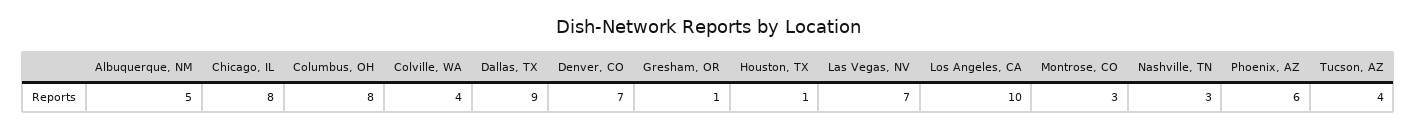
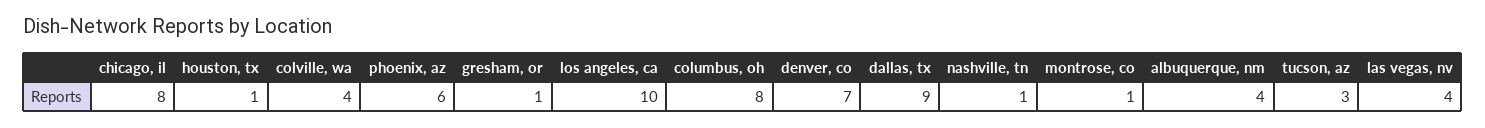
  {
-   "Albuquerque, NM": 5,
+   "Albuquerque, NM": 4,
    "Chicago, IL": 8,
    "Columbus, OH": 8,
    "Colville, WA": 4,
    "Dallas, TX": 9,
    "Denver, CO": 7,
    "Gresham, OR": 1,
    "Houston, TX": 1,
-   "Las Vegas, NV": 7,
+   "Las Vegas, NV": 4,
    "Los Angeles, CA": 10,
-   "Montrose, CO": 3,
+   "Montrose, CO": 1,
-   "Nashville, TN": 3,
+   "Nashville, TN": 1,
    "Phoenix, AZ": 6,
-   "Tucson, AZ": 4
+   "Tucson, AZ": 3
  }

